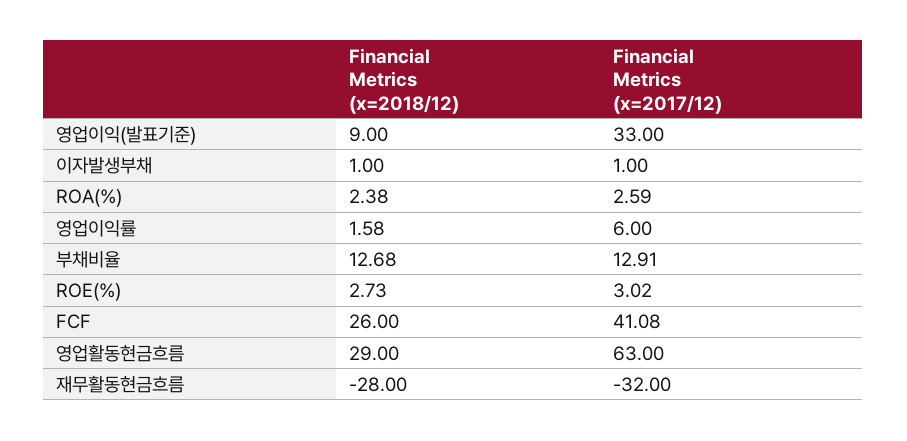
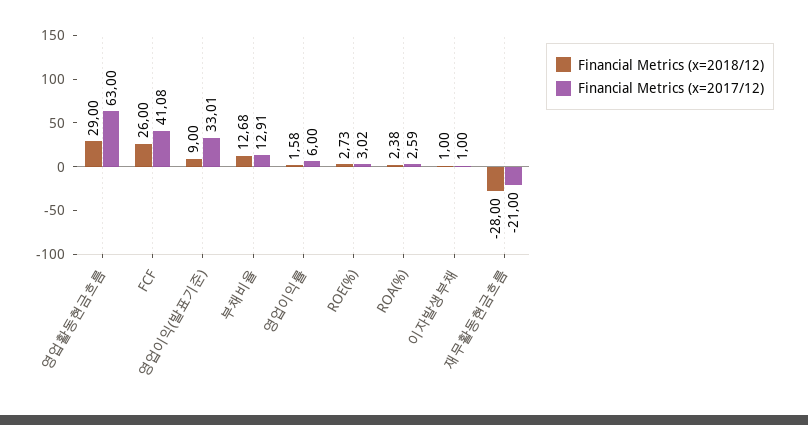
  {
    "Financial Metrics (x=2018/12)": {
      "영업이익(발표기준)": 9,
      "이자발생부채": 1,
      "ROA(%)": 2.38,
      "영업이익률": 1.58,
      "부채비율": 12.68,
      "ROE(%)": 2.73,
      "FCF": 26,
      "영업활동현금흐름": 29,
      "재무활동현금흐름": -28
    },
    "Financial Metrics (x=2017/12)": {
-     "영업이익(발표기준)": 33,
+     "영업이익(발표기준)": 33.01,
      "이자발생부채": 1,
      "ROA(%)": 2.59,
      "영업이익률": 6,
      "부채비율": 12.91,
      "ROE(%)": 3.02,
      "FCF": 41.08,
      "영업활동현금흐름": 63,
-     "재무활동현금흐름": -32
+     "재무활동현금흐름": -21
    }
  }

